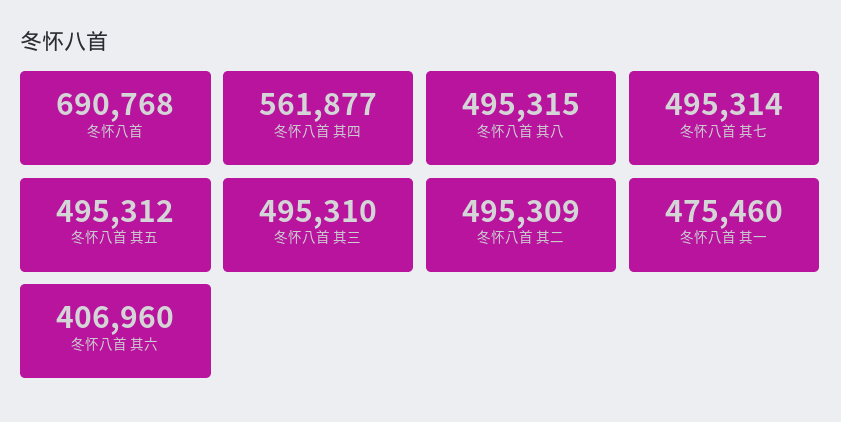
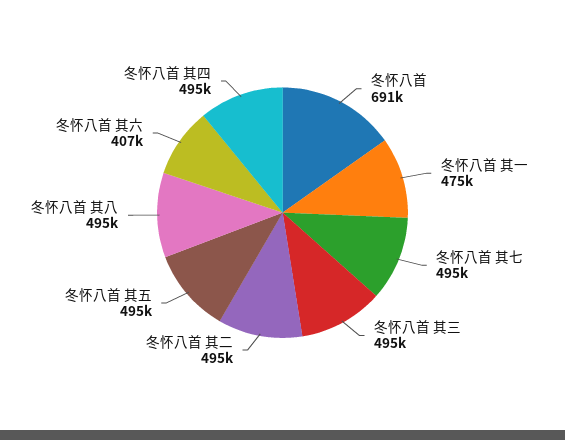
  {
    "冬怀八首": 690768,
-   "冬怀八首 其四": 561877,
+   "冬怀八首 其四": 495000,
    "冬怀八首 其八": 495315,
    "冬怀八首 其七": 495314,
    "冬怀八首 其五": 495312,
    "冬怀八首 其三": 495310,
    "冬怀八首 其二": 495309,
    "冬怀八首 其一": 475460,
    "冬怀八首 其六": 406960
  }

